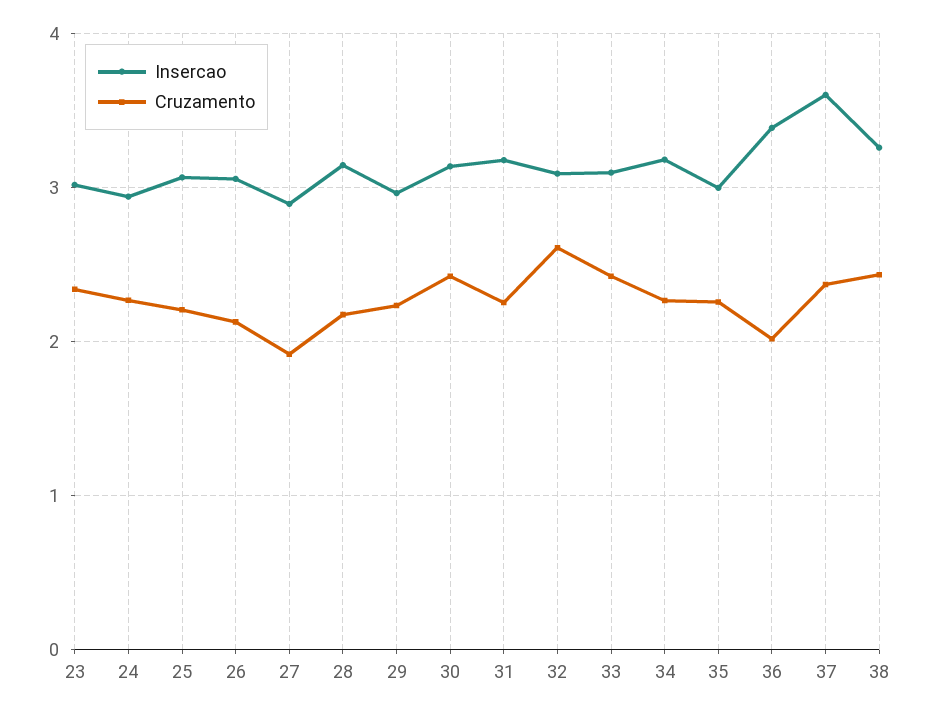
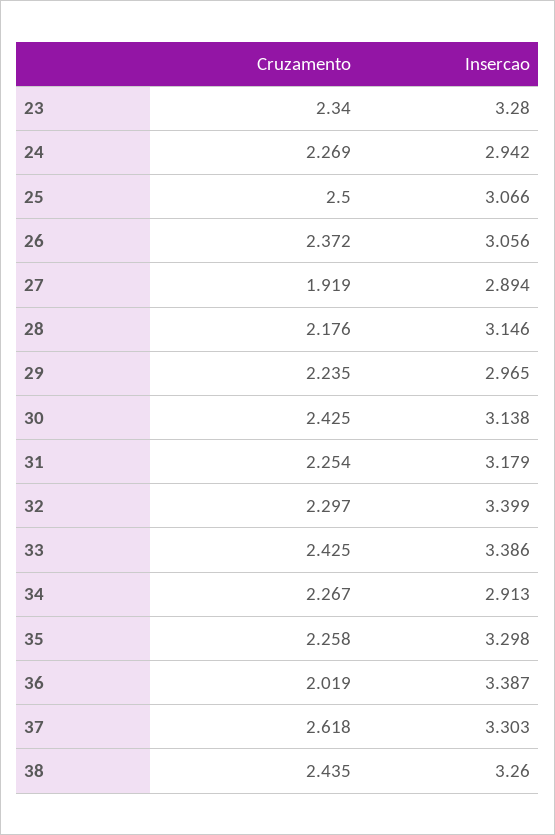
  {
    "Insercao": {
-     "23": 3,
+     "23": 3.28,
      "24": 2.942,
      "25": 3.066,
      "26": 3.056,
      "27": 2.894,
      "28": 3.146,
      "29": 2.965,
      "30": 3.138,
      "31": 3.179,
-     "32": 3.1,
+     "32": 3.399,
-     "33": 3.1,
+     "33": 3.386,
-     "34": 3.2,
+     "34": 2.913,
-     "35": 3,
+     "35": 3.298,
      "36": 3.387,
-     "37": 3.6,
+     "37": 3.303,
      "38": 3.26
    },
    "Cruzamento": {
      "23": 2.34,
      "24": 2.269,
-     "25": 2.2,
+     "25": 2.5,
-     "26": 2.1,
+     "26": 2.372,
      "27": 1.919,
      "28": 2.176,
      "29": 2.235,
      "30": 2.425,
      "31": 2.254,
-     "32": 2.6,
+     "32": 2.297,
      "33": 2.425,
      "34": 2.267,
      "35": 2.258,
      "36": 2.019,
-     "37": 2.4,
+     "37": 2.618,
      "38": 2.435
    }
  }

